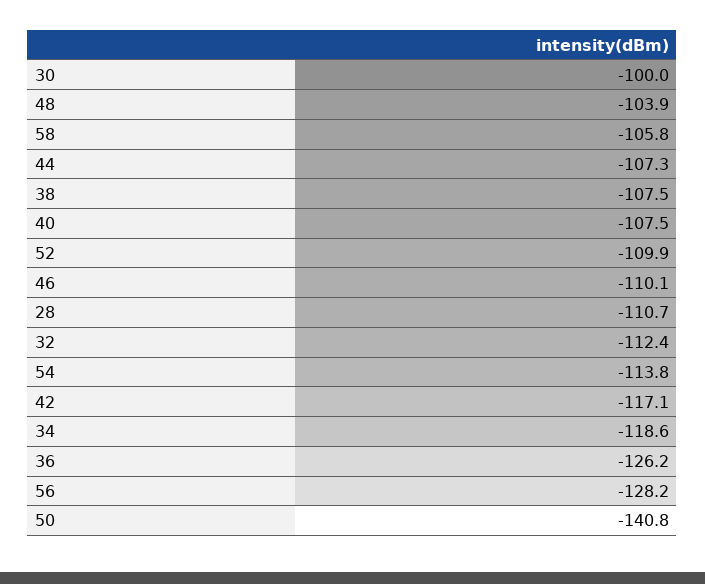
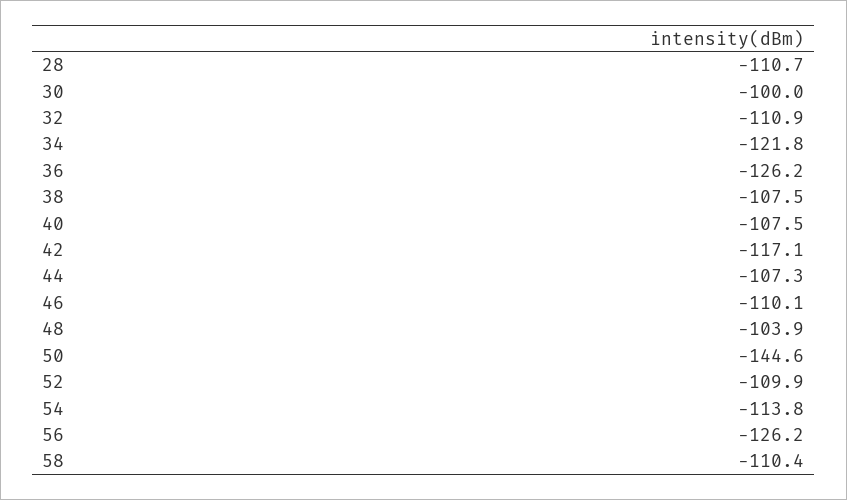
  {
    "30": -100,
    "48": -103.9,
-   "58": -105.8,
+   "58": -110.4,
    "44": -107.3,
    "38": -107.5,
    "40": -107.5,
    "52": -109.9,
    "46": -110.1,
    "28": -110.7,
-   "32": -112.4,
+   "32": -110.9,
    "54": -113.8,
    "42": -117.1,
-   "34": -118.6,
+   "34": -121.8,
    "36": -126.2,
-   "56": -128.2,
+   "56": -126.2,
-   "50": -140.8
+   "50": -144.6
  }

